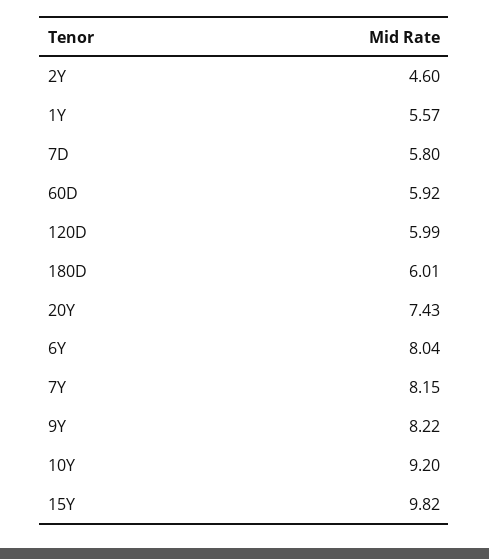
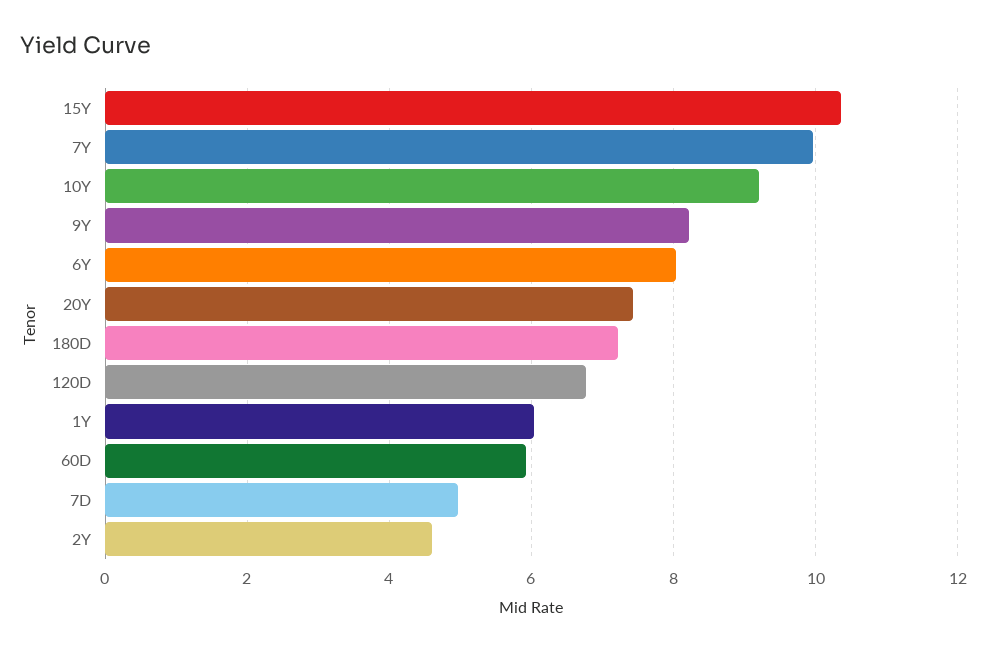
  {
    "2Y": 4.6,
-   "1Y": 5.57,
+   "1Y": 6,
-   "7D": 5.8,
+   "7D": 5,
    "60D": 5.92,
-   "120D": 5.99,
+   "120D": 6.8,
-   "180D": 6.01,
+   "180D": 7.2,
    "20Y": 7.43,
    "6Y": 8.04,
-   "7Y": 8.15,
+   "7Y": 10,
    "9Y": 8.22,
    "10Y": 9.2,
-   "15Y": 9.82
+   "15Y": 10.4
  }

